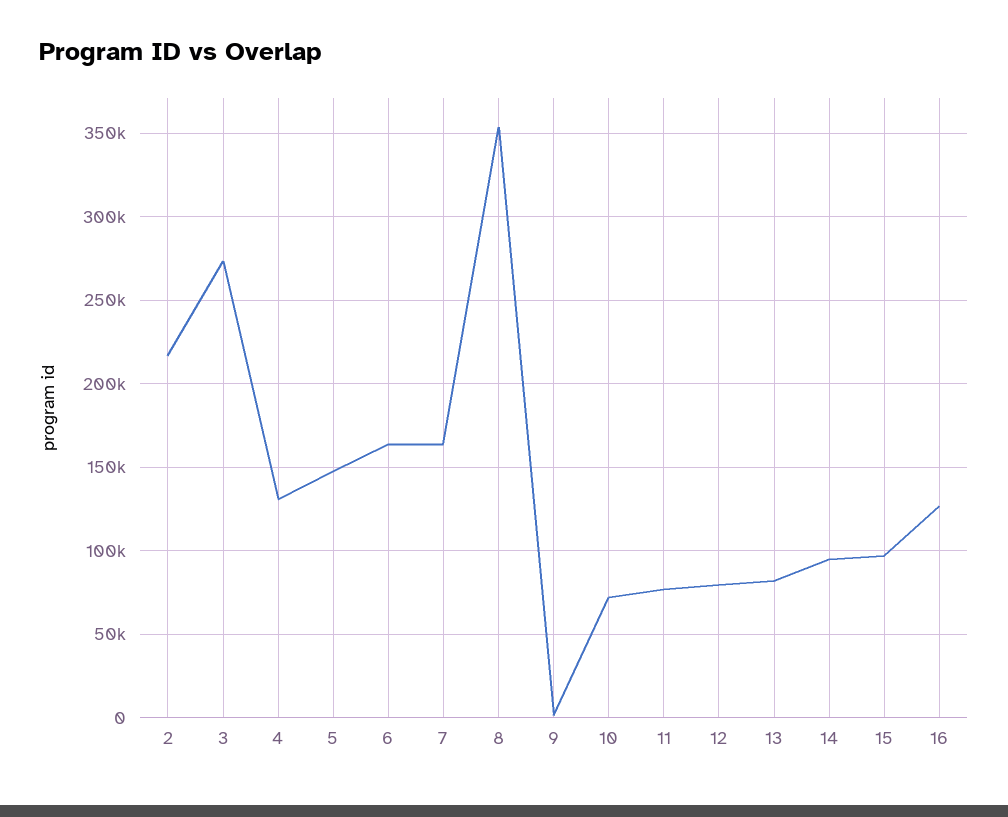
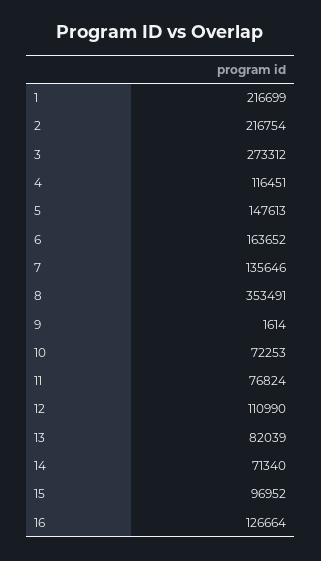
  {
    "2": 216754,
    "3": 273312,
-   "4": 130000,
+   "4": 116451,
    "5": 147613,
    "6": 163652,
-   "7": 165000,
+   "7": 135646,
    "8": 353491,
    "9": 1614,
    "10": 72253,
    "11": 76824,
-   "12": 80000,
+   "12": 110990,
    "13": 82039,
-   "14": 95000,
+   "14": 71340,
    "15": 96952,
-   "16": 126664
+   "16": 126664,
+   "1": 216699
  }

